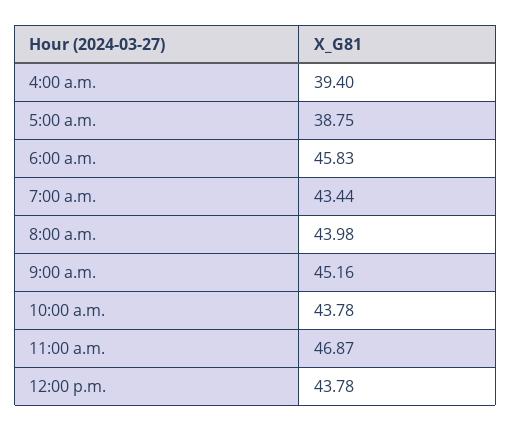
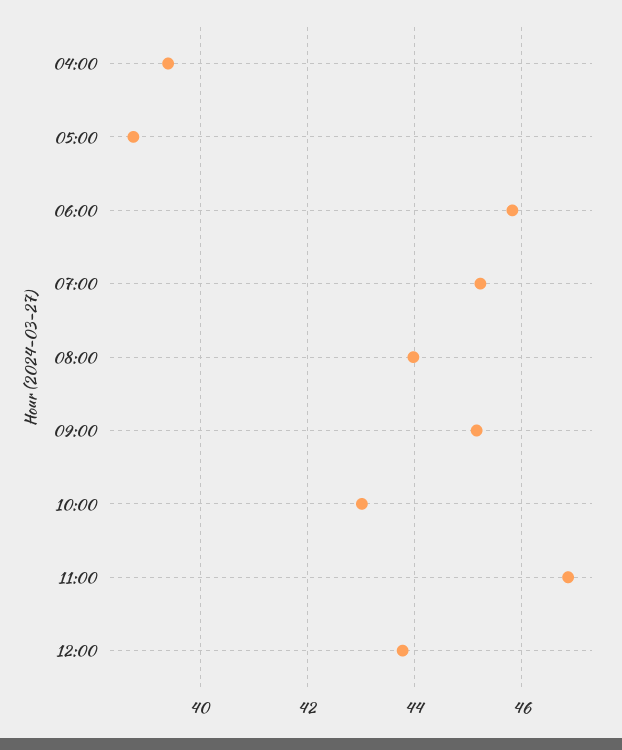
  {
    "4:00 a.m.": 39.4,
    "5:00 a.m.": 38.75,
    "6:00 a.m.": 45.83,
-   "7:00 a.m.": 43.44,
+   "7:00 a.m.": 45.2,
    "8:00 a.m.": 43.98,
    "9:00 a.m.": 45.16,
-   "10:00 a.m.": 43.78,
+   "10:00 a.m.": 43,
    "11:00 a.m.": 46.87,
    "12:00 p.m.": 43.78
  }

